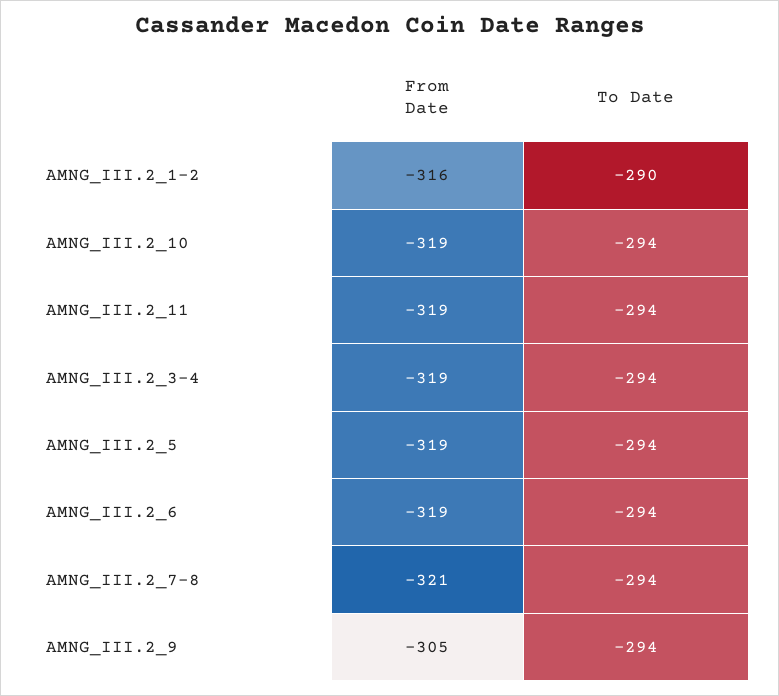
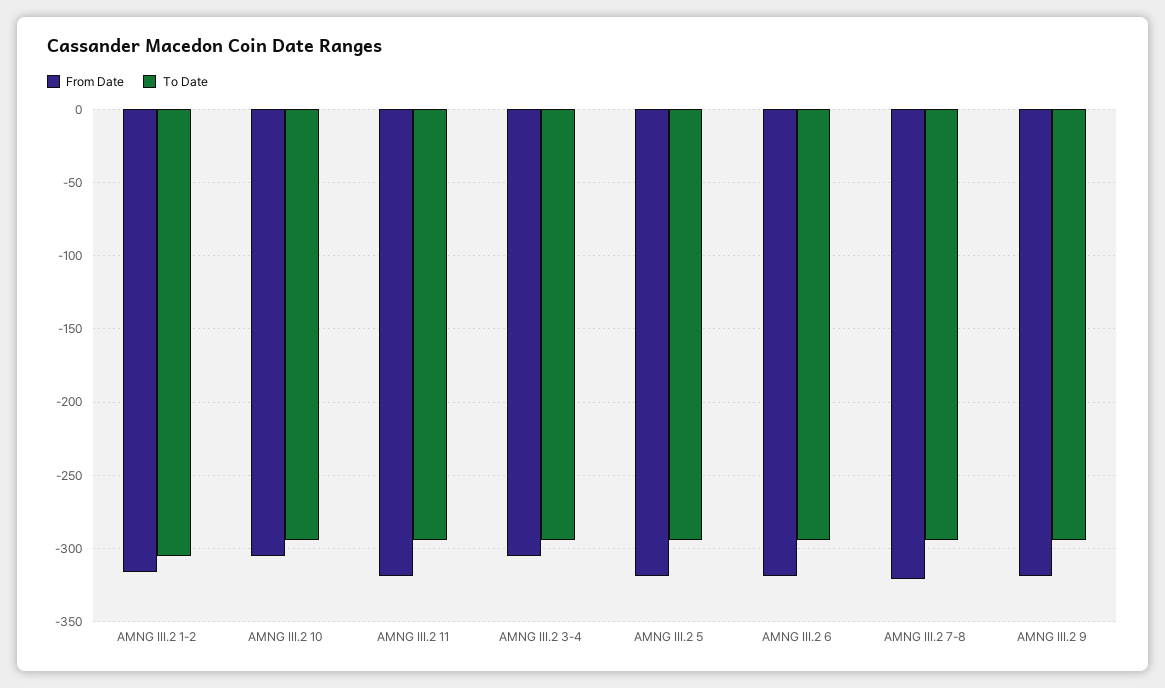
  {
    "From Date": {
      "AMNG_III.2_1-2": -316,
-     "AMNG_III.2_10": -319,
+     "AMNG_III.2_10": -305,
      "AMNG_III.2_11": -319,
-     "AMNG_III.2_3-4": -319,
+     "AMNG_III.2_3-4": -305,
      "AMNG_III.2_5": -319,
      "AMNG_III.2_6": -319,
      "AMNG_III.2_7-8": -321,
-     "AMNG_III.2_9": -305
+     "AMNG_III.2_9": -320
    },
    "To Date": {
-     "AMNG_III.2_1-2": -290,
+     "AMNG_III.2_1-2": -305,
      "AMNG_III.2_10": -294,
      "AMNG_III.2_11": -294,
      "AMNG_III.2_3-4": -294,
      "AMNG_III.2_5": -294,
      "AMNG_III.2_6": -294,
      "AMNG_III.2_7-8": -294,
      "AMNG_III.2_9": -294
    }
  }

